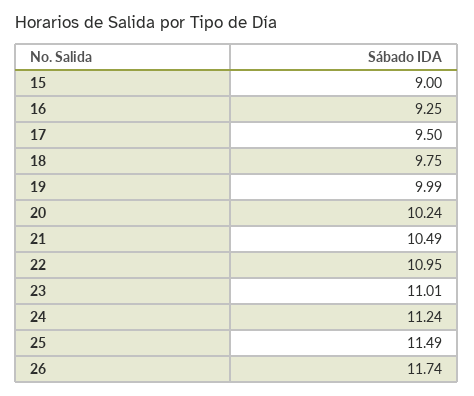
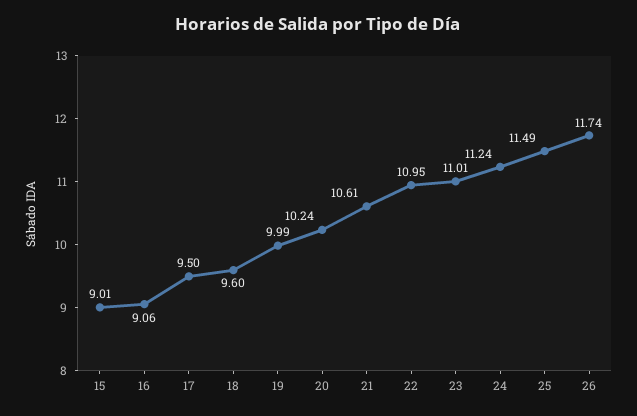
  {
-   "15": 9,
+   "15": 9.01,
-   "16": 9.25,
+   "16": 9.06,
    "17": 9.5,
-   "18": 9.75,
+   "18": 9.6,
    "19": 9.99,
    "20": 10.24,
-   "21": 10.49,
+   "21": 10.61,
    "22": 10.95,
    "23": 11.01,
    "24": 11.24,
    "25": 11.49,
    "26": 11.74
  }

